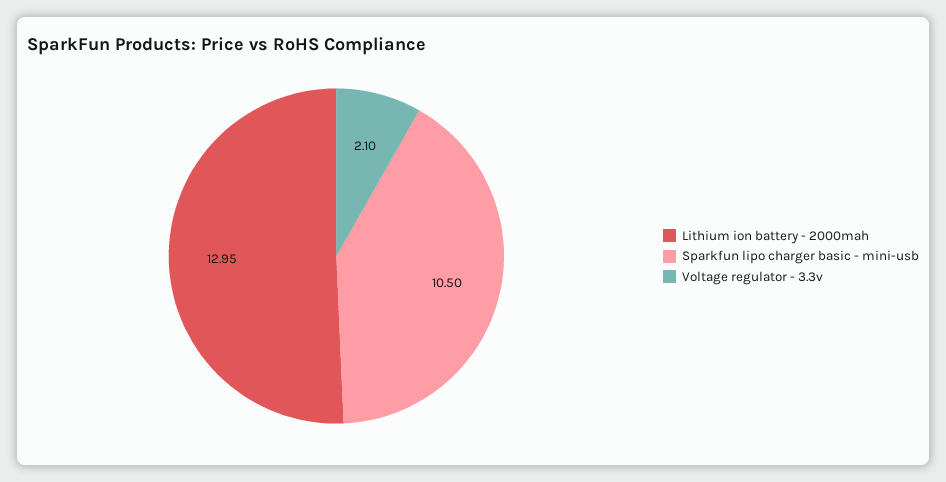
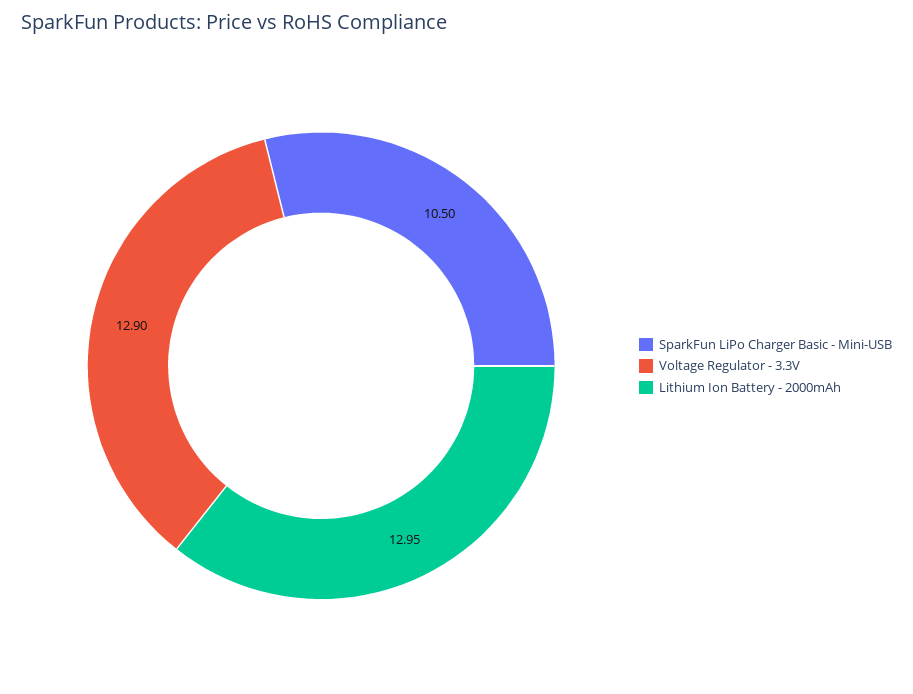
  {
    "Lithium ion battery - 2000mah": 12.95,
    "Sparkfun lipo charger basic - mini-usb": 10.5,
-   "Voltage regulator - 3.3v": 2.1
+   "Voltage regulator - 3.3v": 12.9
  }

